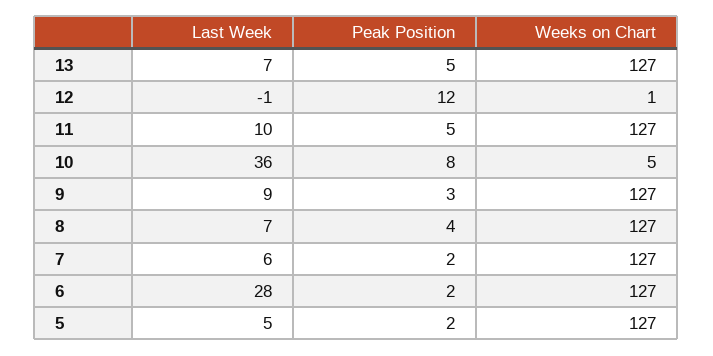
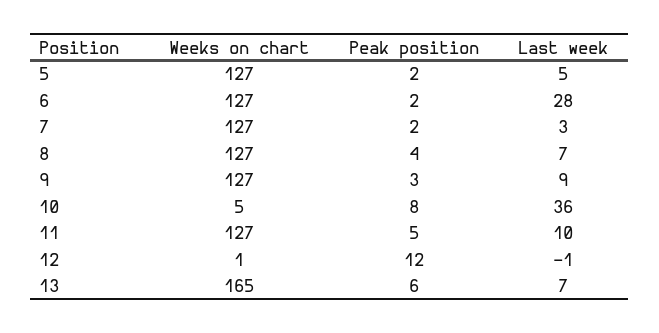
  {
    "Last Week": {
      "13": 7,
      "12": -1,
      "11": 10,
      "10": 36,
      "9": 9,
      "8": 7,
-     "7": 6,
+     "7": 3,
      "6": 28,
      "5": 5
    },
    "Peak Position": {
-     "13": 5,
+     "13": 6,
      "12": 12,
      "11": 5,
      "10": 8,
      "9": 3,
      "8": 4,
      "7": 2,
      "6": 2,
      "5": 2
    },
    "Weeks on Chart": {
-     "13": 127,
+     "13": 165,
      "12": 1,
      "11": 127,
      "10": 5,
      "9": 127,
      "8": 127,
      "7": 127,
      "6": 127,
      "5": 127
    }
  }

